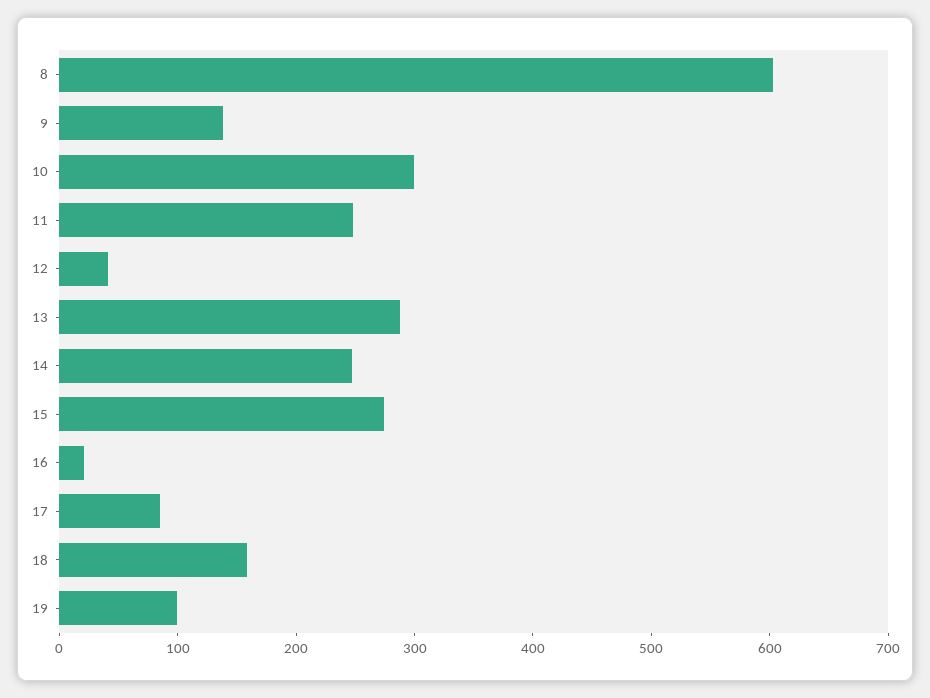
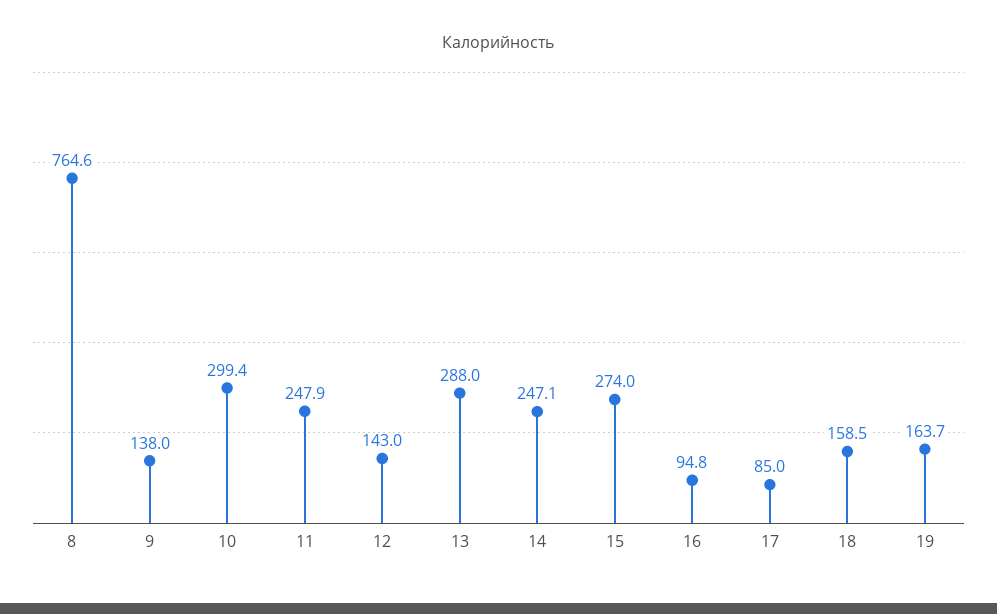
  {
-   "8": 600,
+   "8": 764.6,
    "9": 138,
    "10": 299.4,
    "11": 247.9,
-   "12": 40,
+   "12": 143,
    "13": 288,
    "14": 247.1,
    "15": 274,
-   "16": 20,
+   "16": 94.8,
    "17": 85,
    "18": 158.5,
-   "19": 100
+   "19": 163.7
  }

